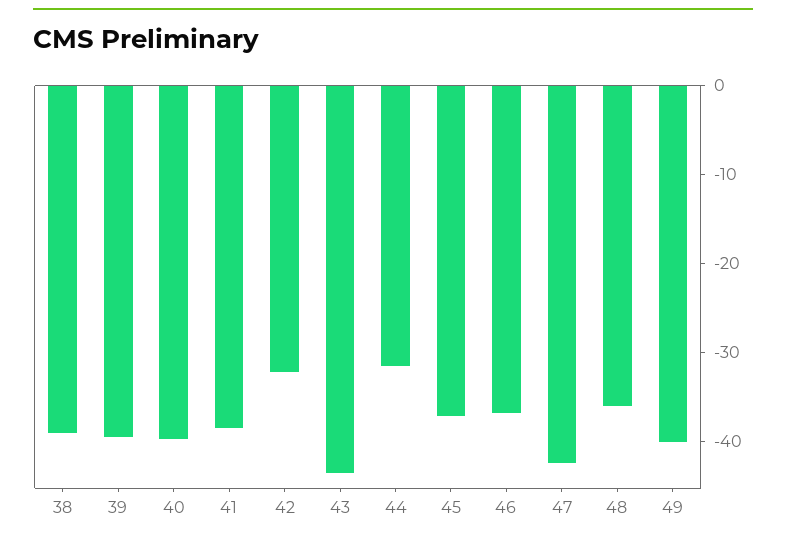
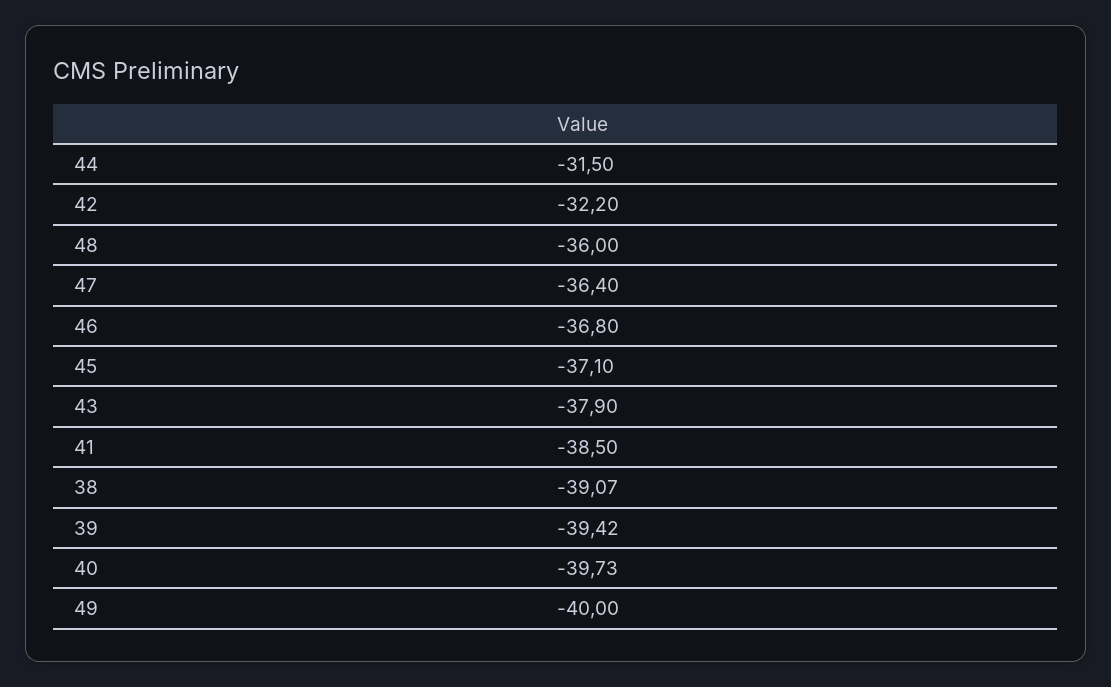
  {
    "38": -39.07,
    "39": -39.42,
    "40": -39.73,
    "41": -38.5,
    "42": -32.2,
-   "43": -44,
+   "43": -37.9,
    "44": -31.5,
    "45": -37.1,
    "46": -36.8,
-   "47": -42,
+   "47": -36.4,
    "48": -36,
    "49": -40
  }

